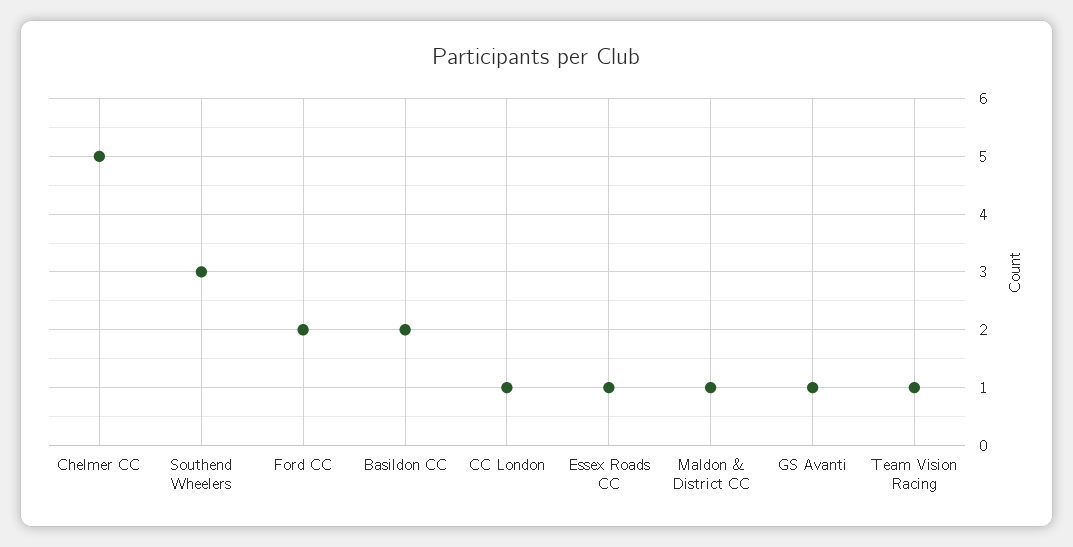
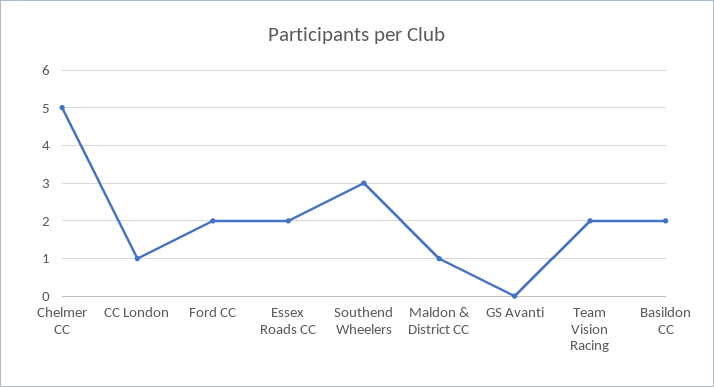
  {
    "Chelmer CC": 5,
    "Southend Wheelers": 3,
    "Ford CC": 2,
    "Basildon CC": 2,
    "CC London": 1,
-   "Essex Roads CC": 1,
+   "Essex Roads CC": 2,
    "Maldon & District CC": 1,
-   "GS Avanti": 1,
+   "GS Avanti": 0,
-   "Team Vision Racing": 1
+   "Team Vision Racing": 2
  }

